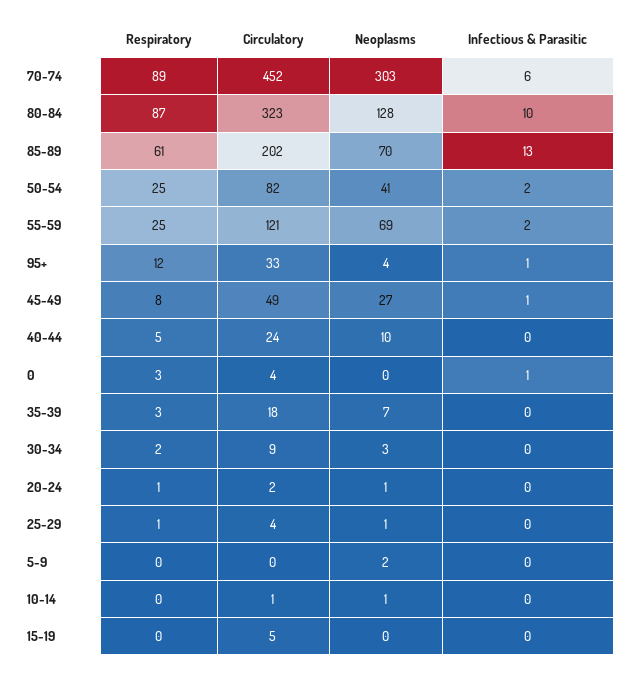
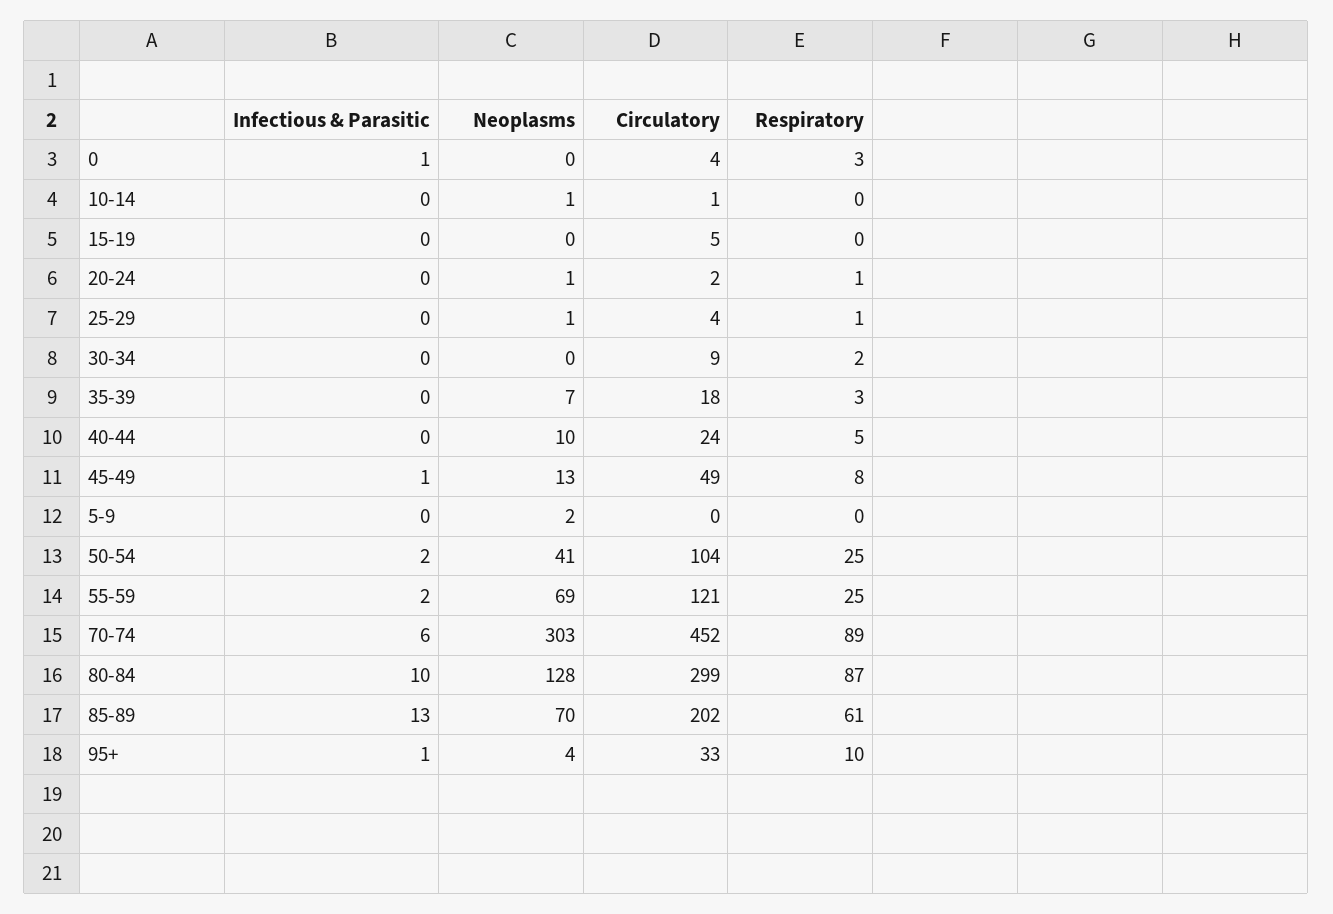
  {
    "Respiratory": {
      "70-74": 89,
      "80-84": 87,
      "85-89": 61,
      "50-54": 25,
      "55-59": 25,
-     "95+": 12,
+     "95+": 10,
      "45-49": 8,
      "40-44": 5,
      "0": 3,
      "35-39": 3,
      "30-34": 2,
      "20-24": 1,
      "25-29": 1,
      "5-9": 0,
      "10-14": 0,
      "15-19": 0
    },
    "Circulatory": {
      "70-74": 452,
-     "80-84": 323,
+     "80-84": 299,
      "85-89": 202,
-     "50-54": 82,
+     "50-54": 104,
      "55-59": 121,
      "95+": 33,
      "45-49": 49,
      "40-44": 24,
      "0": 4,
      "35-39": 18,
      "30-34": 9,
      "20-24": 2,
      "25-29": 4,
      "5-9": 0,
      "10-14": 1,
      "15-19": 5
    },
    "Neoplasms": {
      "70-74": 303,
      "80-84": 128,
      "85-89": 70,
      "50-54": 41,
      "55-59": 69,
      "95+": 4,
-     "45-49": 27,
+     "45-49": 13,
      "40-44": 10,
      "0": 0,
      "35-39": 7,
-     "30-34": 3,
+     "30-34": 0,
      "20-24": 1,
      "25-29": 1,
      "5-9": 2,
      "10-14": 1,
      "15-19": 0
    },
    "Infectious & Parasitic": {
      "70-74": 6,
      "80-84": 10,
      "85-89": 13,
      "50-54": 2,
      "55-59": 2,
      "95+": 1,
      "45-49": 1,
      "40-44": 0,
      "0": 1,
      "35-39": 0,
      "30-34": 0,
      "20-24": 0,
      "25-29": 0,
      "5-9": 0,
      "10-14": 0,
      "15-19": 0
    }
  }

